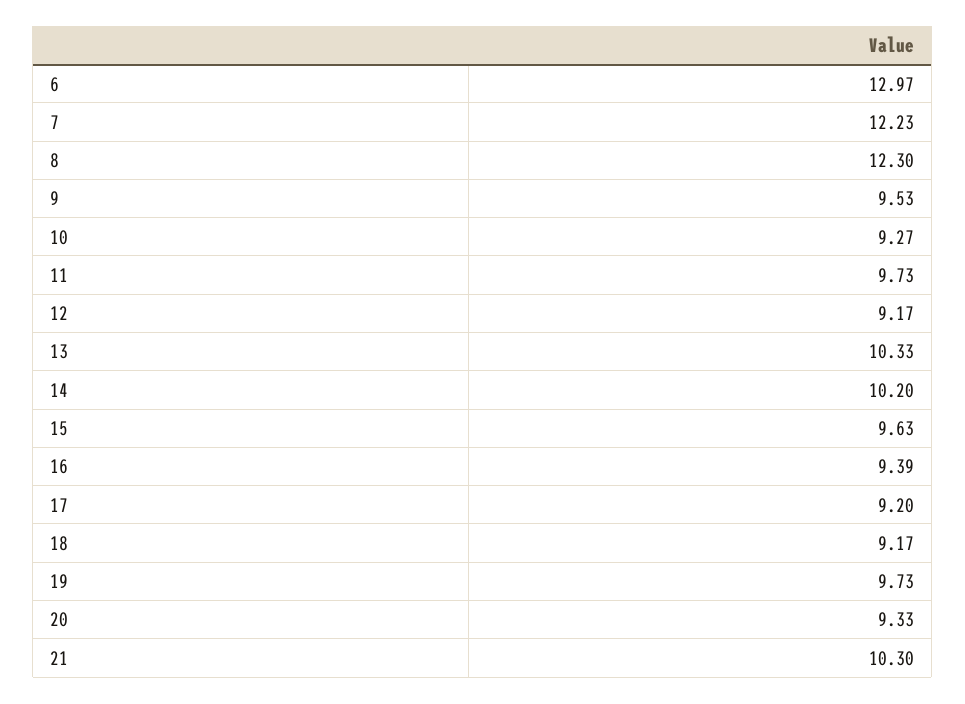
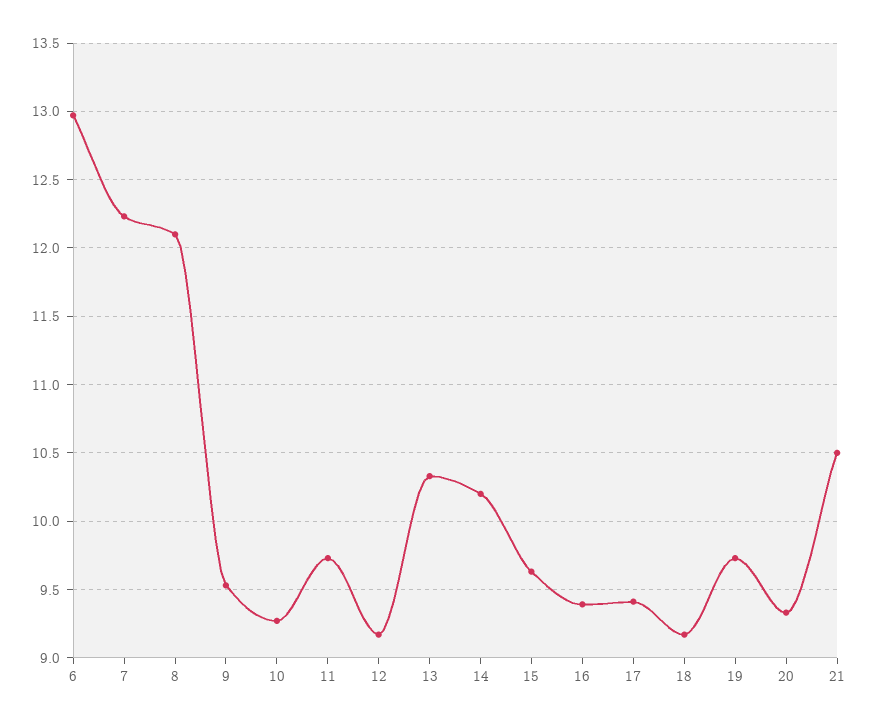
  {
    "6": 12.97,
    "7": 12.23,
-   "8": 12.3,
+   "8": 12.1,
    "9": 9.53,
    "10": 9.27,
    "11": 9.73,
    "12": 9.17,
    "13": 10.33,
    "14": 10.2,
    "15": 9.63,
    "16": 9.39,
-   "17": 9.2,
+   "17": 9.4,
    "18": 9.17,
    "19": 9.73,
    "20": 9.33,
-   "21": 10.3
+   "21": 10.5
  }

